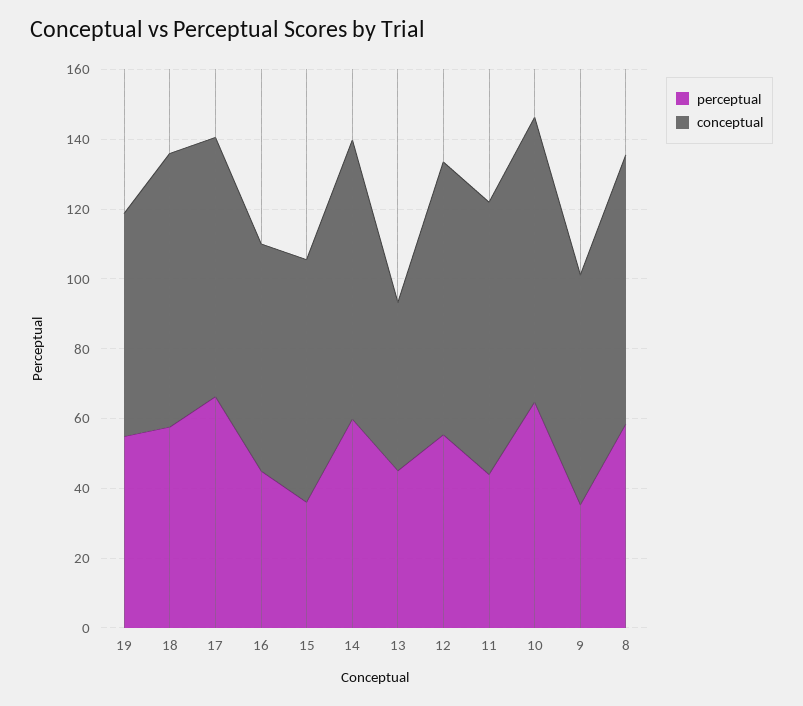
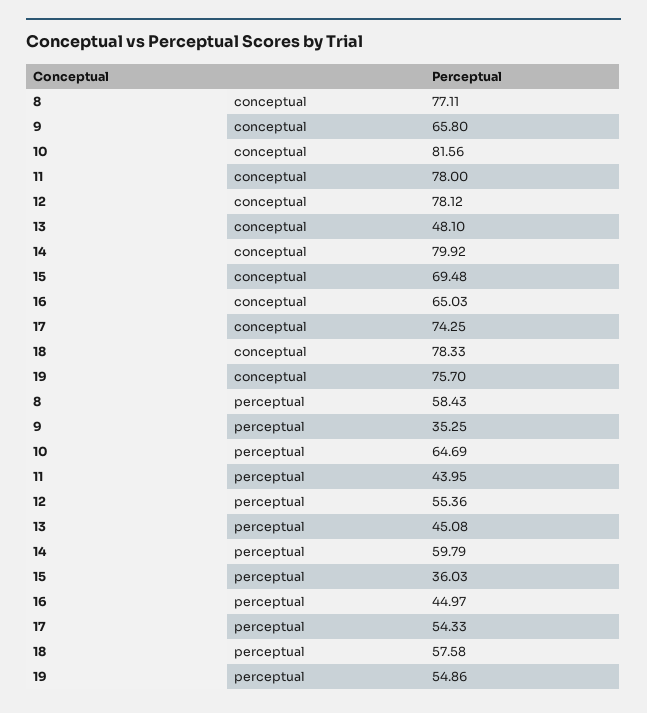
  {
    "perceptual": {
      "19": 54.86,
      "18": 57.58,
-     "17": 65,
+     "17": 54.33,
      "16": 44.97,
      "15": 36.03,
      "14": 59.79,
      "13": 45.08,
      "12": 55.36,
      "11": 43.95,
      "10": 64.69,
      "9": 35.25,
      "8": 58.43
    },
    "conceptual": {
-     "19": 65,
+     "19": 75.7,
      "18": 78.33,
      "17": 74.25,
      "16": 65.03,
      "15": 69.48,
      "14": 79.92,
      "13": 48.1,
      "12": 78.12,
      "11": 78,
      "10": 81.56,
      "9": 65.8,
      "8": 77.11
    }
  }

